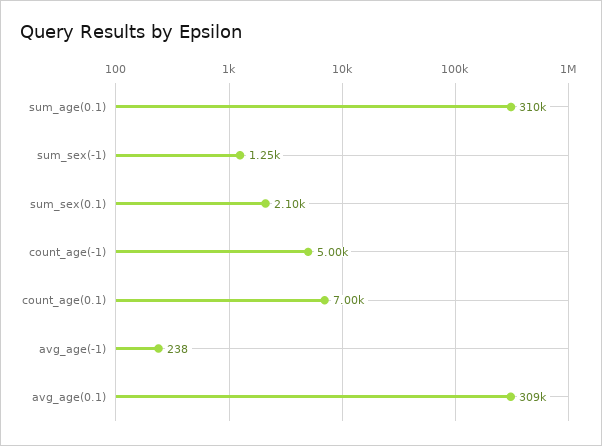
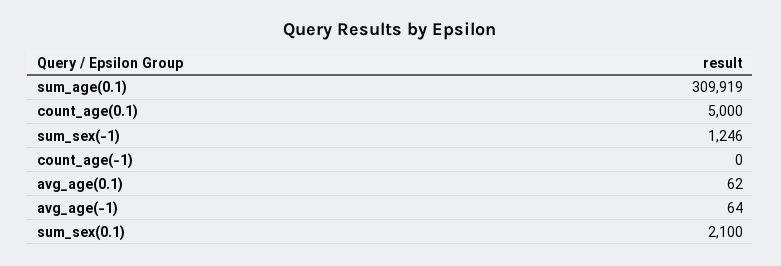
  {
    "sum_age(0.1)": 309919,
    "sum_sex(-1)": 1246,
    "sum_sex(0.1)": 2100,
-   "count_age(-1)": 5000,
+   "count_age(-1)": 0,
-   "count_age(0.1)": 7000,
+   "count_age(0.1)": 5000,
-   "avg_age(-1)": 238,
+   "avg_age(-1)": 64,
-   "avg_age(0.1)": 309000
+   "avg_age(0.1)": 62
  }

